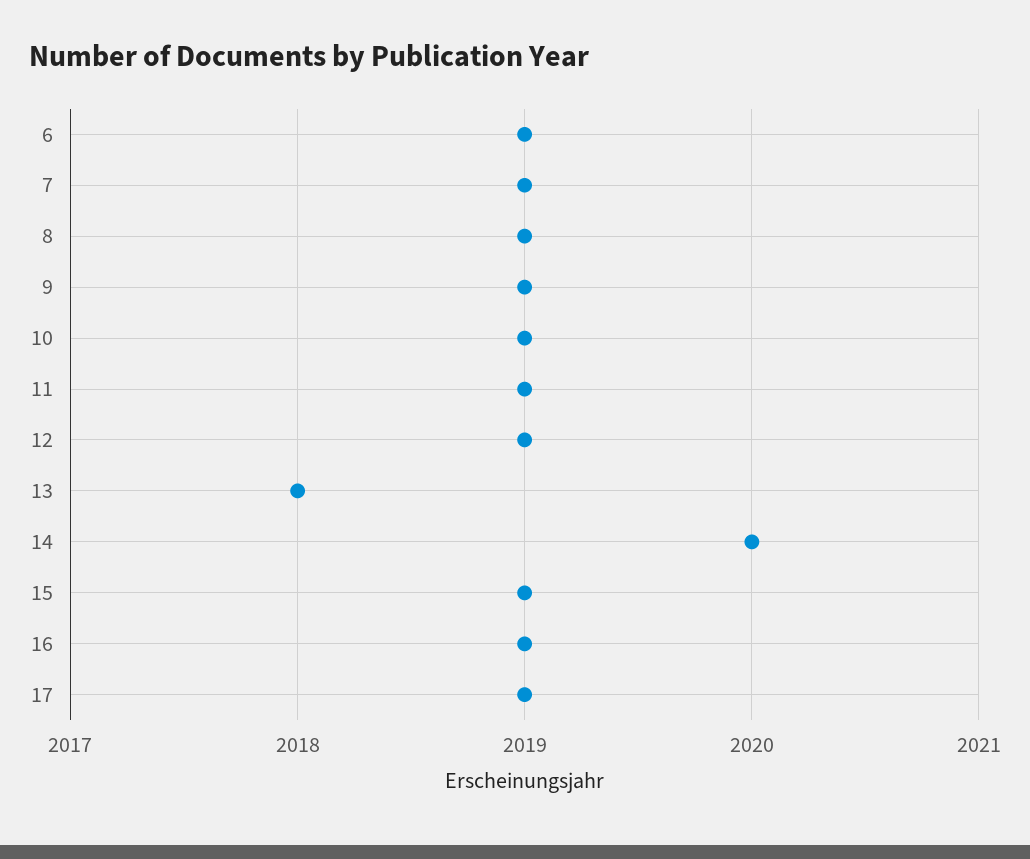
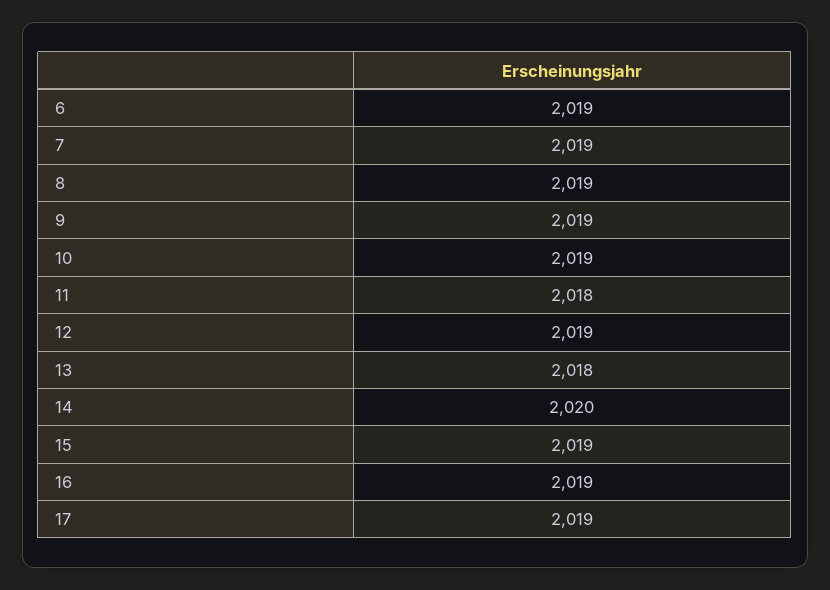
  {
    "6": 2019,
    "7": 2019,
    "8": 2019,
    "9": 2019,
    "10": 2019,
-   "11": 2019,
+   "11": 2018,
    "12": 2019,
    "13": 2018,
    "14": 2020,
    "15": 2019,
    "16": 2019,
    "17": 2019
  }

